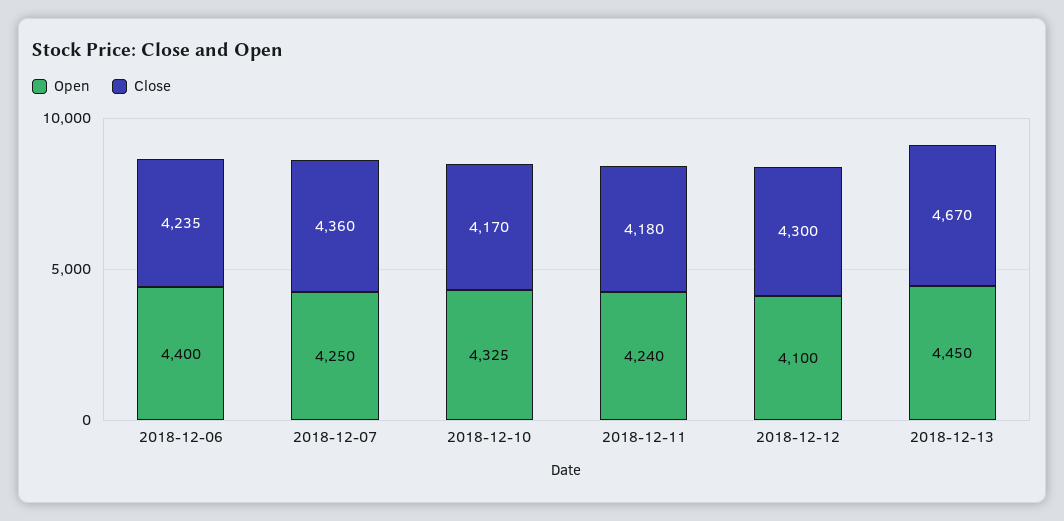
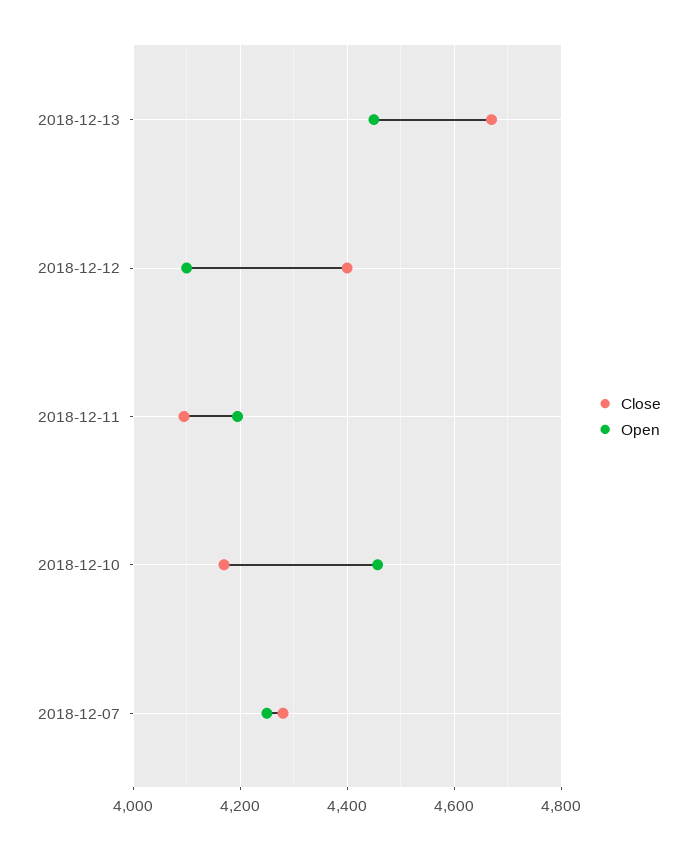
  {
    "Open": {
-     "2018-12-06": 4400,
      "2018-12-07": 4250,
-     "2018-12-10": 4325,
+     "2018-12-10": 4460,
-     "2018-12-11": 4240,
+     "2018-12-11": 4200,
      "2018-12-12": 4100,
      "2018-12-13": 4450
    },
    "Close": {
-     "2018-12-06": 4235,
-     "2018-12-07": 4360,
+     "2018-12-07": 4280,
      "2018-12-10": 4170,
-     "2018-12-11": 4180,
+     "2018-12-11": 4100,
-     "2018-12-12": 4300,
+     "2018-12-12": 4400,
      "2018-12-13": 4670
    }
  }

